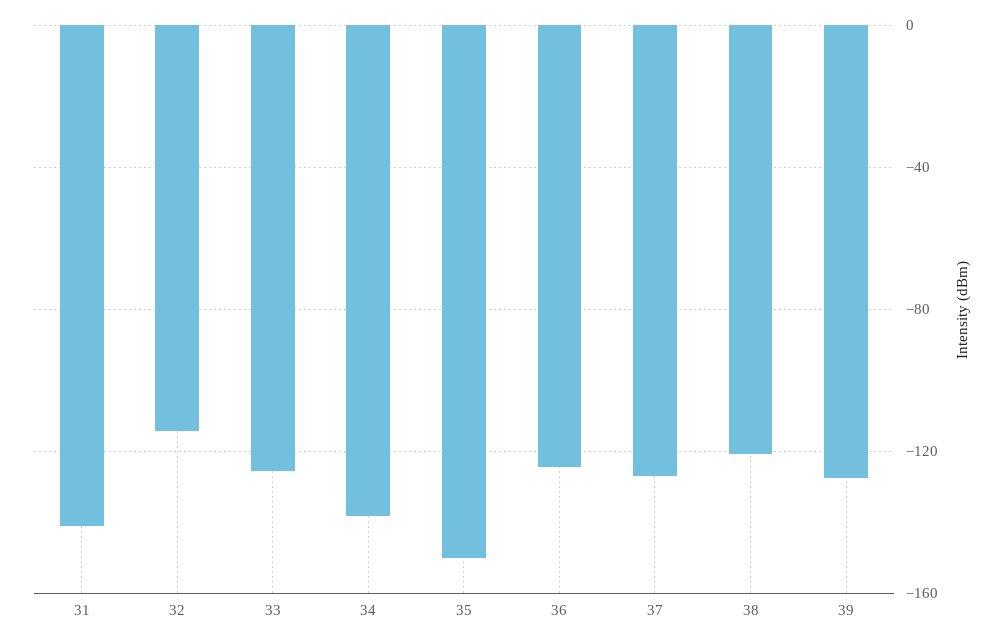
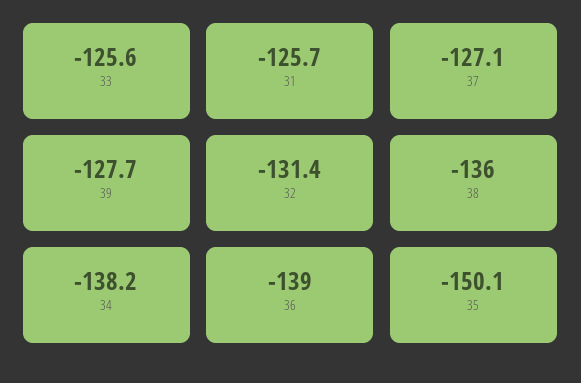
  {
-   "31": -140,
+   "31": -125.7,
-   "32": -115,
+   "32": -131.4,
    "33": -125.6,
    "34": -138.2,
    "35": -150.1,
-   "36": -125,
+   "36": -139,
    "37": -127.1,
-   "38": -120,
+   "38": -136,
    "39": -127.7
  }

